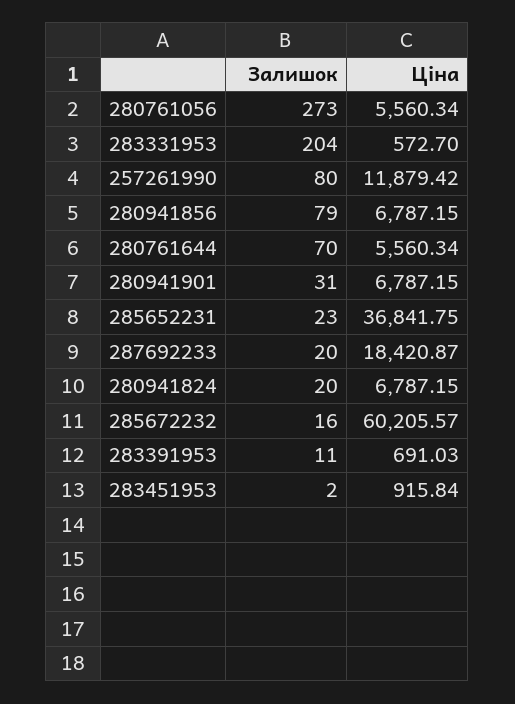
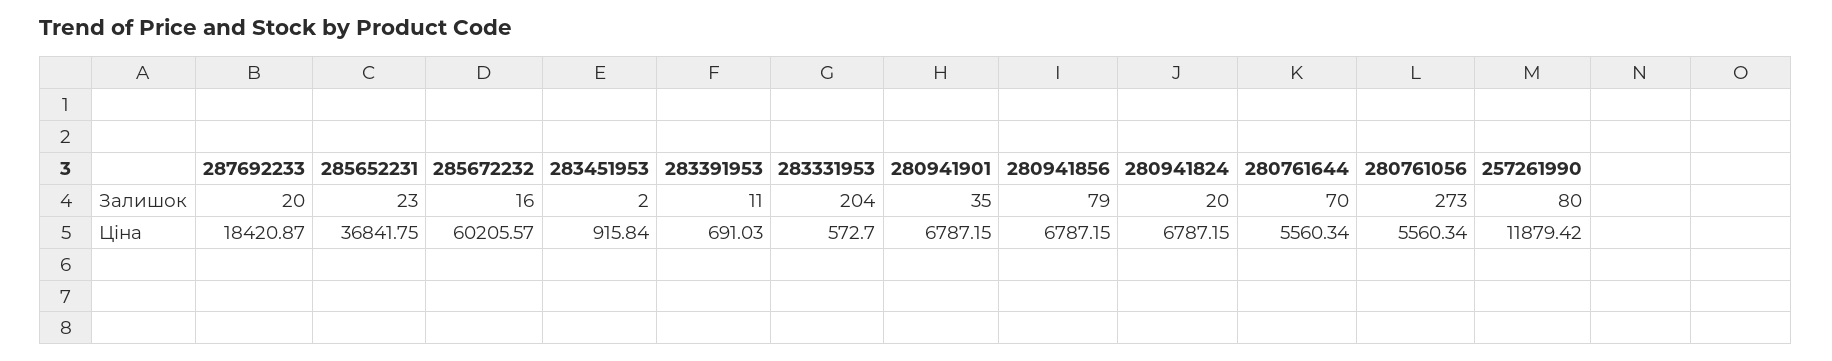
  {
    "Залишок": {
      "280761056": 273,
      "283331953": 204,
      "257261990": 80,
      "280941856": 79,
      "280761644": 70,
-     "280941901": 31,
+     "280941901": 35,
      "285652231": 23,
      "287692233": 20,
      "280941824": 20,
      "285672232": 16,
      "283391953": 11,
      "283451953": 2
    },
    "Ціна": {
      "280761056": 5560.34,
      "283331953": 572.7,
      "257261990": 11879.42,
      "280941856": 6787.15,
      "280761644": 5560.34,
      "280941901": 6787.15,
      "285652231": 36841.75,
      "287692233": 18420.87,
      "280941824": 6787.15,
      "285672232": 60205.57,
      "283391953": 691.03,
      "283451953": 915.84
    }
  }

